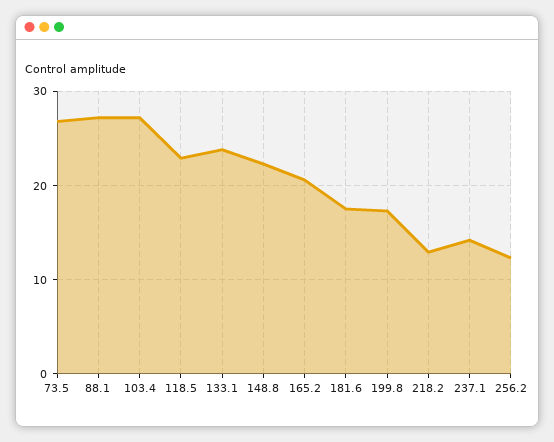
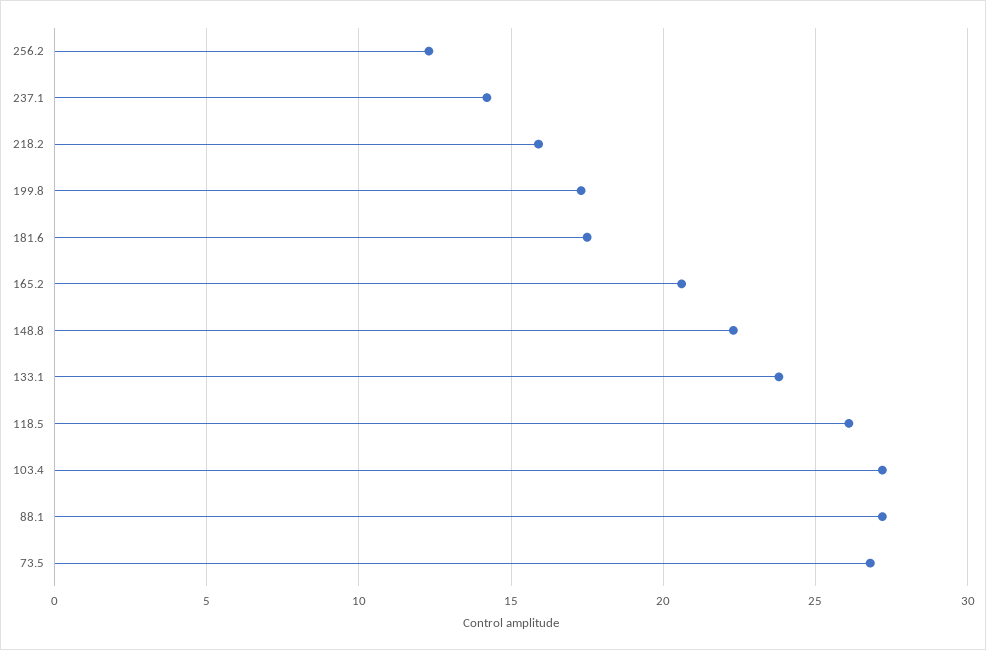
  {
    "73.5": 27,
    "88.1": 27,
    "103.4": 27,
-   "118.5": 23,
+   "118.5": 26,
    "133.1": 24,
    "148.8": 22.5,
    "165.2": 20.5,
    "181.6": 17.5,
    "199.8": 17.5,
-   "218.2": 13,
+   "218.2": 16,
    "237.1": 14,
    "256.2": 12.5
  }

